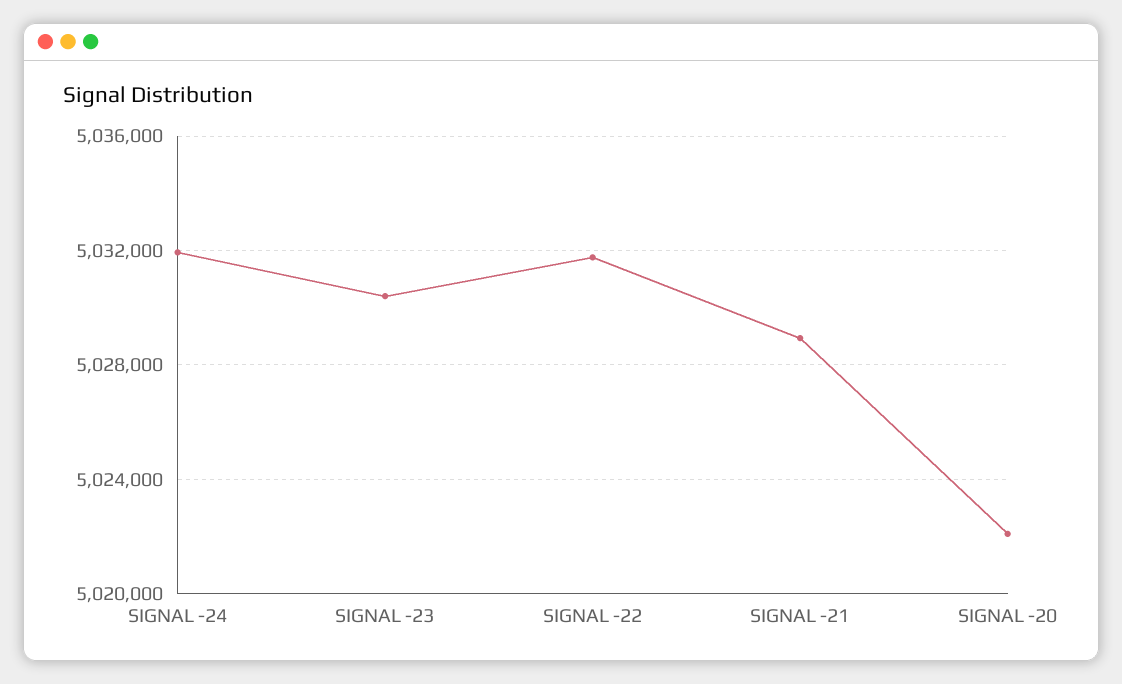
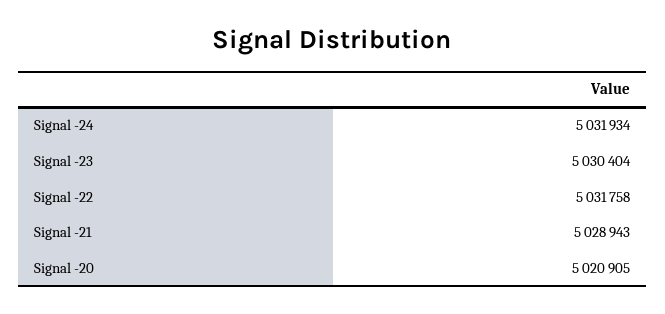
  {
    "SIGNAL -24": 5031934,
    "SIGNAL -23": 5030404,
    "SIGNAL -22": 5031758,
    "SIGNAL -21": 5028943,
-   "SIGNAL -20": 5022000
+   "SIGNAL -20": 5020905
  }

